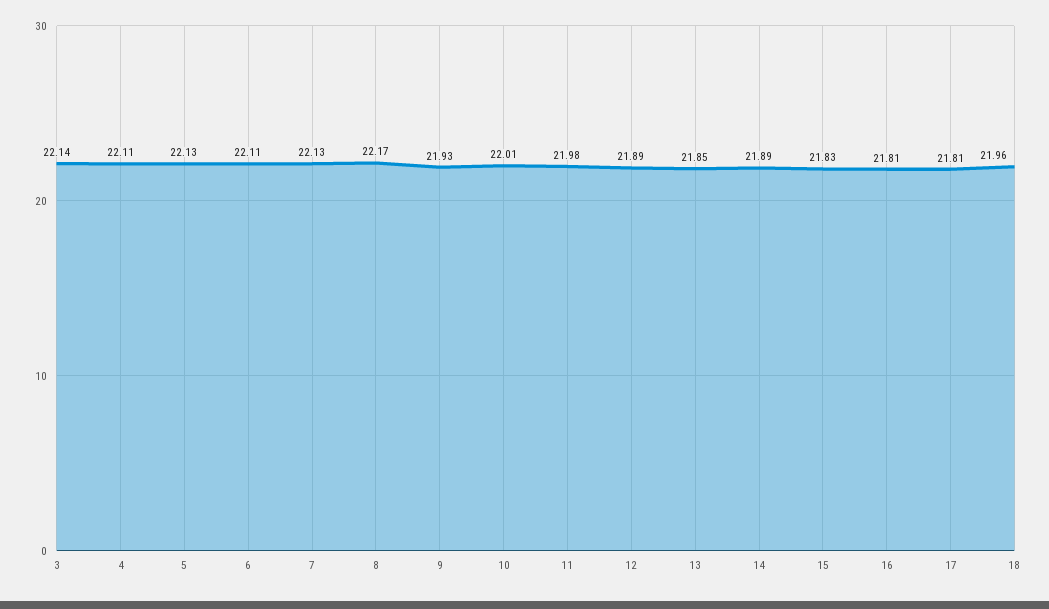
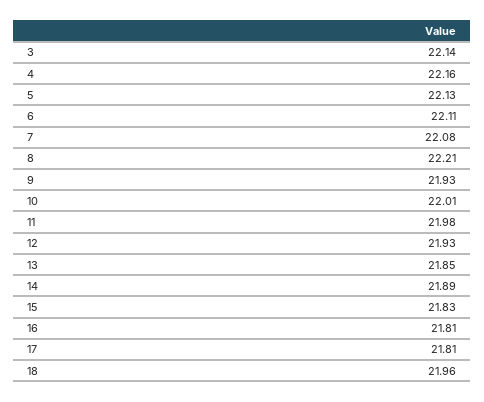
  {
    "3": 22.14,
-   "4": 22.11,
+   "4": 22.16,
    "5": 22.13,
    "6": 22.11,
-   "7": 22.13,
+   "7": 22.08,
-   "8": 22.17,
+   "8": 22.21,
    "9": 21.93,
    "10": 22.01,
    "11": 21.98,
-   "12": 21.89,
+   "12": 21.93,
    "13": 21.85,
    "14": 21.89,
    "15": 21.83,
    "16": 21.81,
    "17": 21.81,
    "18": 21.96
  }

